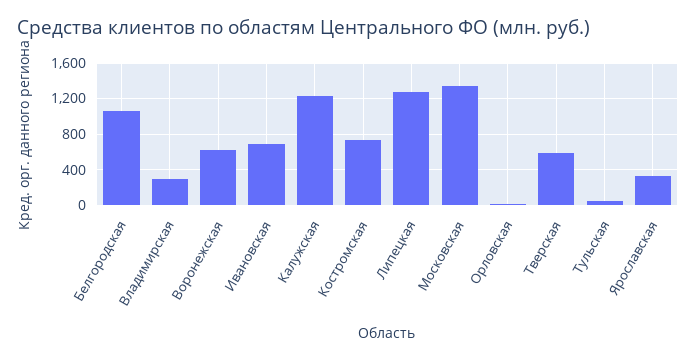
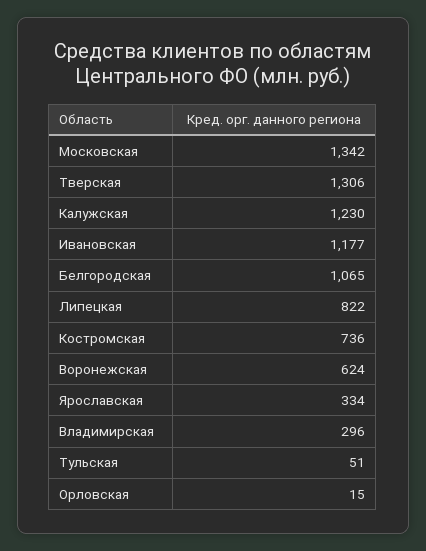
  {
    "Белгородская": 1065,
    "Владимирская": 296,
    "Воронежская": 624,
-   "Ивановская": 700,
+   "Ивановская": 1177,
    "Калужская": 1230,
    "Костромская": 736,
-   "Липецкая": 1300,
+   "Липецкая": 822,
    "Московская": 1342,
    "Орловская": 15,
-   "Тверская": 600,
+   "Тверская": 1306,
    "Тульская": 51,
    "Ярославская": 334
  }

